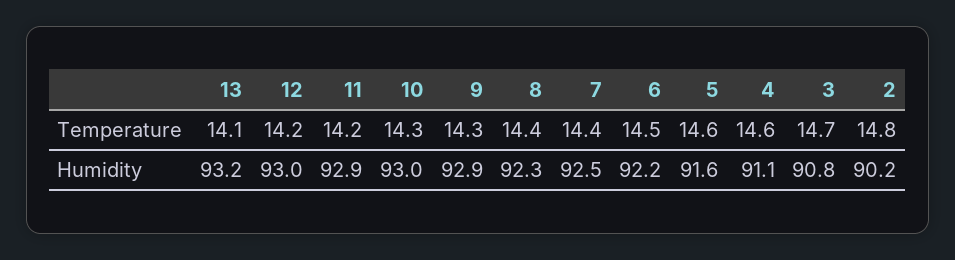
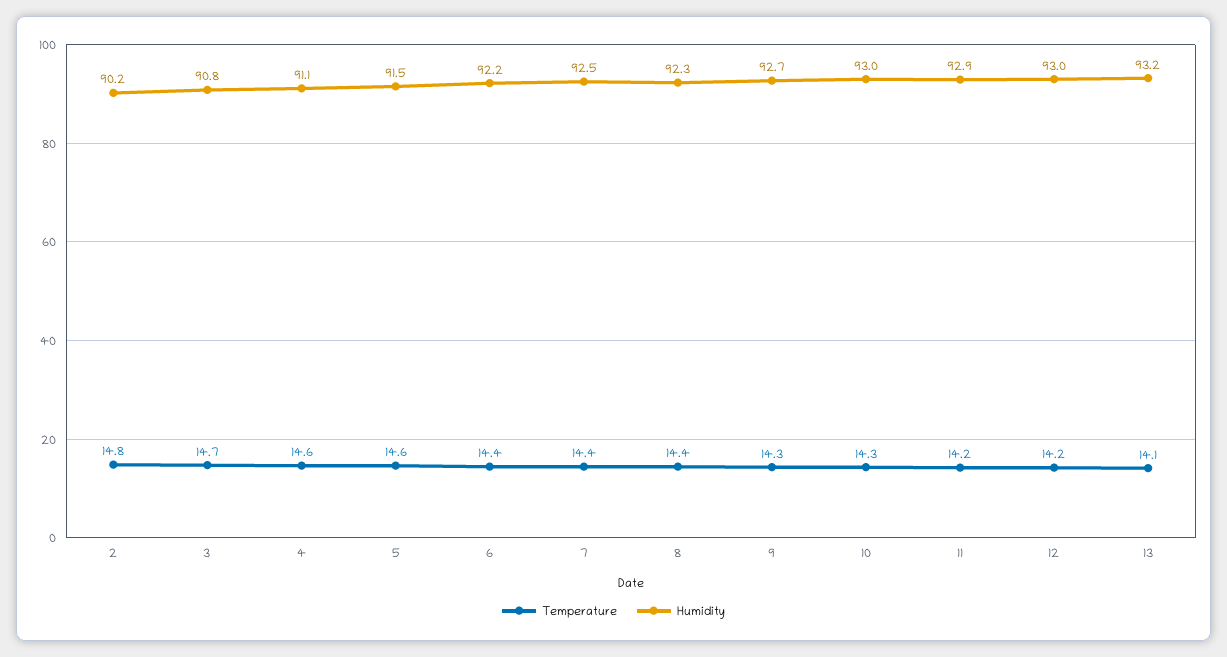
  {
    "Temperature": {
      "13": 14.1,
      "12": 14.2,
      "11": 14.2,
      "10": 14.3,
      "9": 14.3,
      "8": 14.4,
      "7": 14.4,
-     "6": 14.5,
+     "6": 14.4,
      "5": 14.6,
      "4": 14.6,
      "3": 14.7,
      "2": 14.8
    },
    "Humidity": {
      "13": 93.2,
      "12": 93,
      "11": 92.9,
      "10": 93,
-     "9": 92.9,
+     "9": 92.7,
      "8": 92.3,
      "7": 92.5,
      "6": 92.2,
-     "5": 91.6,
+     "5": 91.5,
      "4": 91.1,
      "3": 90.8,
      "2": 90.2
    }
  }

